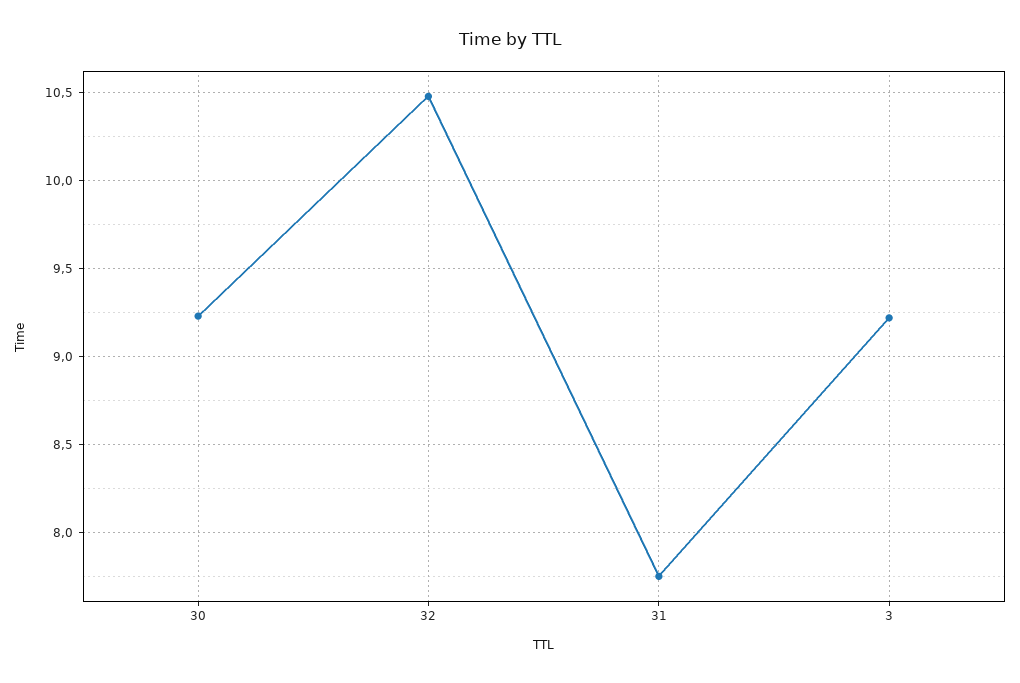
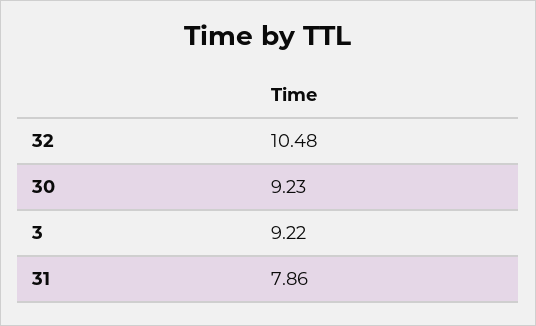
  {
    "30": 9.23,
    "32": 10.48,
-   "31": 7.75,
+   "31": 7.86,
    "3": 9.22
  }

